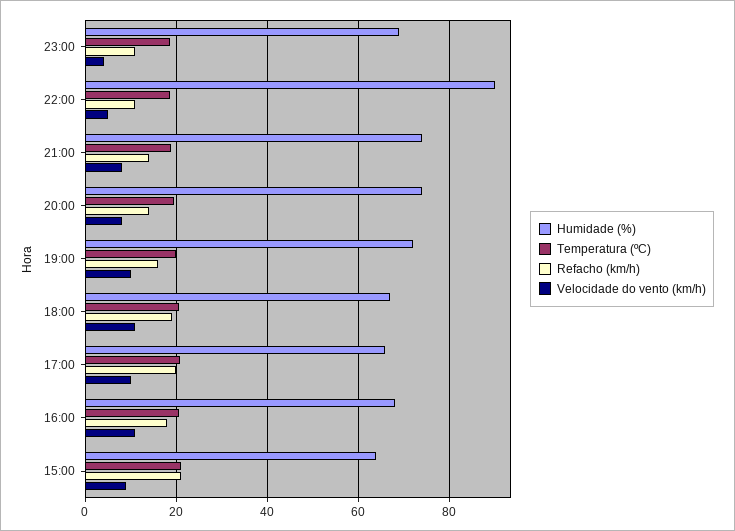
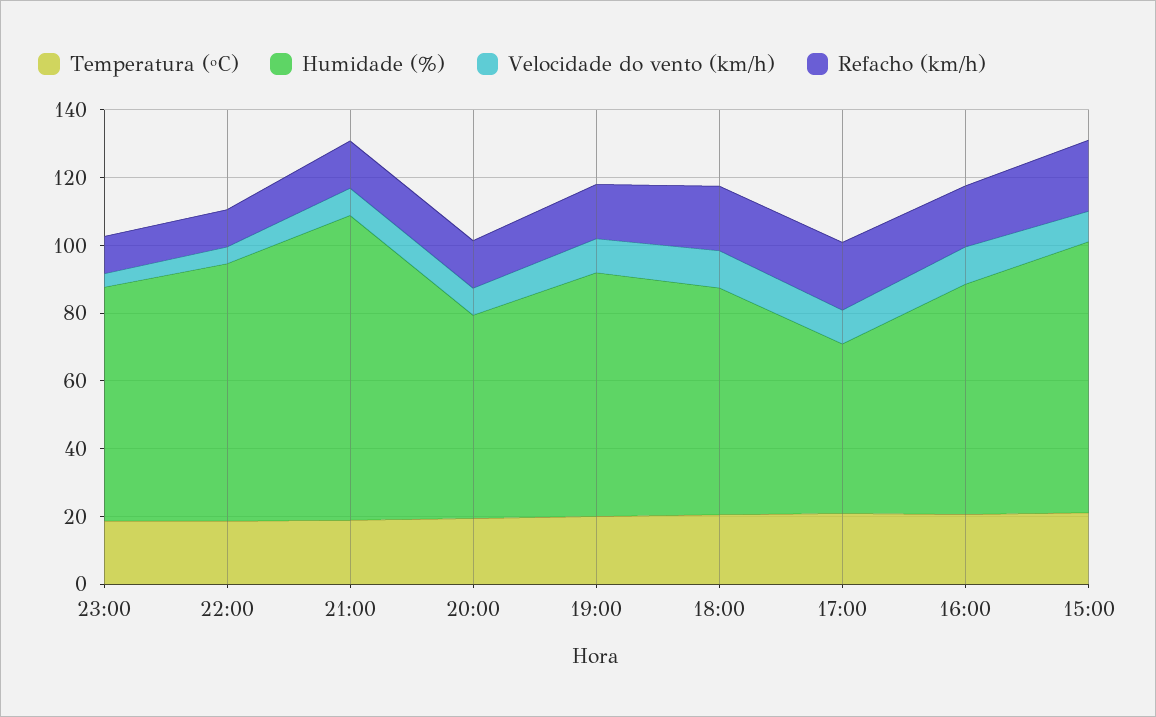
  {
    "Humidade (%)": {
      "23:00": 70,
-     "22:00": 90,
+     "22:00": 75,
-     "21:00": 74,
+     "21:00": 90,
-     "20:00": 74,
+     "20:00": 60,
      "19:00": 72,
      "18:00": 68,
-     "17:00": 66,
+     "17:00": 50,
      "16:00": 68,
-     "15:00": 64
+     "15:00": 80
    },
    "Temperatura (ºC)": {
      "23:00": 18,
      "22:00": 18,
      "21:00": 18,
      "20:00": 20,
      "19:00": 20,
      "18:00": 20,
      "17:00": 20,
      "16:00": 20,
      "15:00": 22
    },
    "Refacho (km/h)": {
      "23:00": 12,
      "22:00": 12,
      "21:00": 14,
      "20:00": 14,
      "19:00": 16,
      "18:00": 20,
      "17:00": 20,
      "16:00": 18,
      "15:00": 22
    },
    "Velocidade do vento (km/h)": {
      "23:00": 4,
      "22:00": 6,
      "21:00": 8,
      "20:00": 8,
      "19:00": 10,
      "18:00": 12,
      "17:00": 10,
      "16:00": 12,
      "15:00": 10
    }
  }

